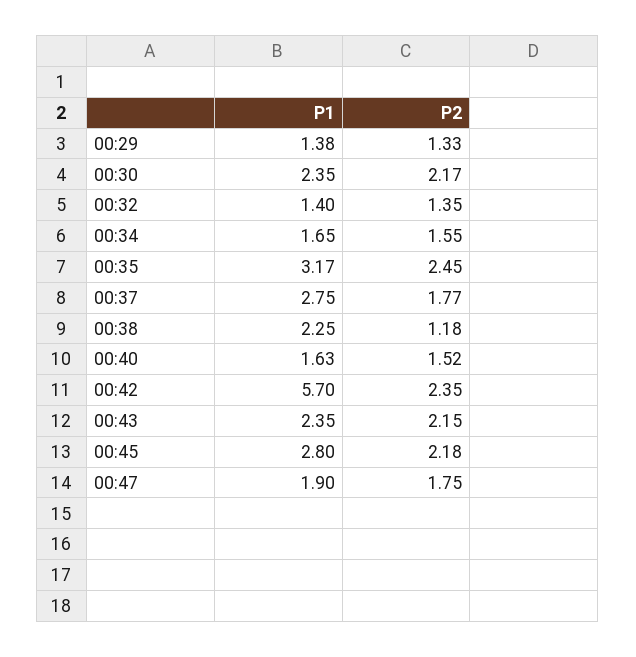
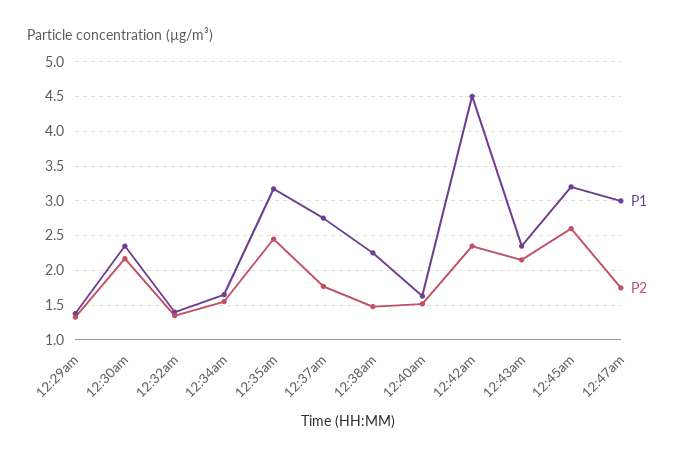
  {
    "P1": {
      "00:29": 1.38,
      "00:30": 2.35,
      "00:32": 1.4,
      "00:34": 1.65,
      "00:35": 3.17,
      "00:37": 2.75,
      "00:38": 2.25,
      "00:40": 1.63,
-     "00:42": 5.7,
+     "00:42": 4.5,
      "00:43": 2.35,
-     "00:45": 2.8,
+     "00:45": 3.2,
-     "00:47": 1.9
+     "00:47": 3
    },
    "P2": {
      "00:29": 1.33,
      "00:30": 2.17,
      "00:32": 1.35,
      "00:34": 1.55,
      "00:35": 2.45,
      "00:37": 1.77,
-     "00:38": 1.18,
+     "00:38": 1.5,
      "00:40": 1.52,
      "00:42": 2.35,
      "00:43": 2.15,
-     "00:45": 2.18,
+     "00:45": 2.6,
      "00:47": 1.75
    }
  }

